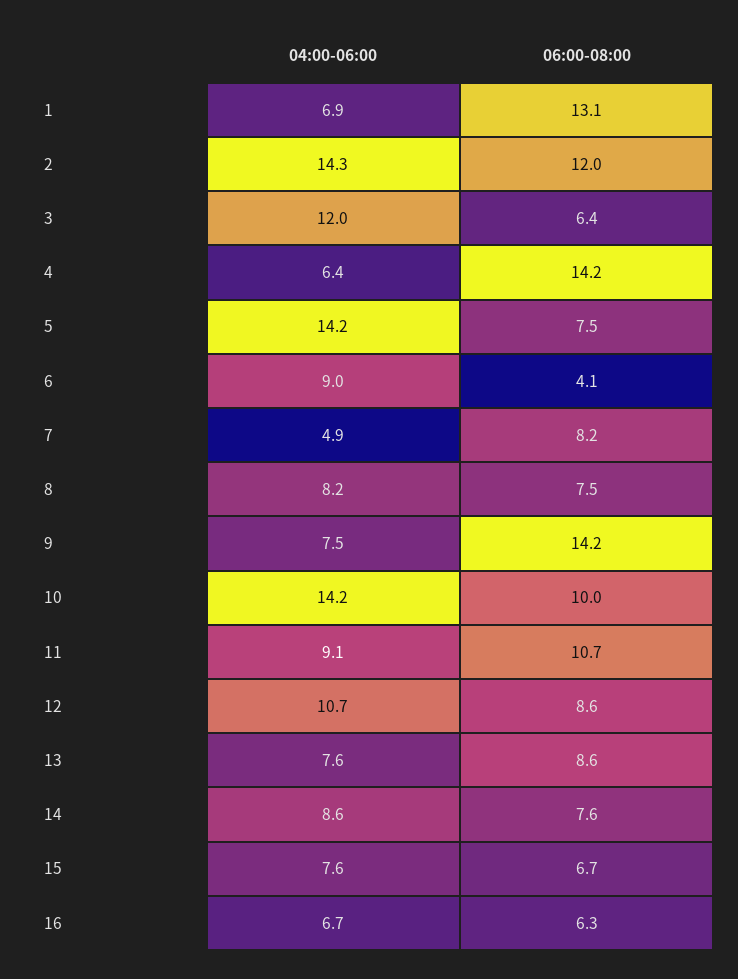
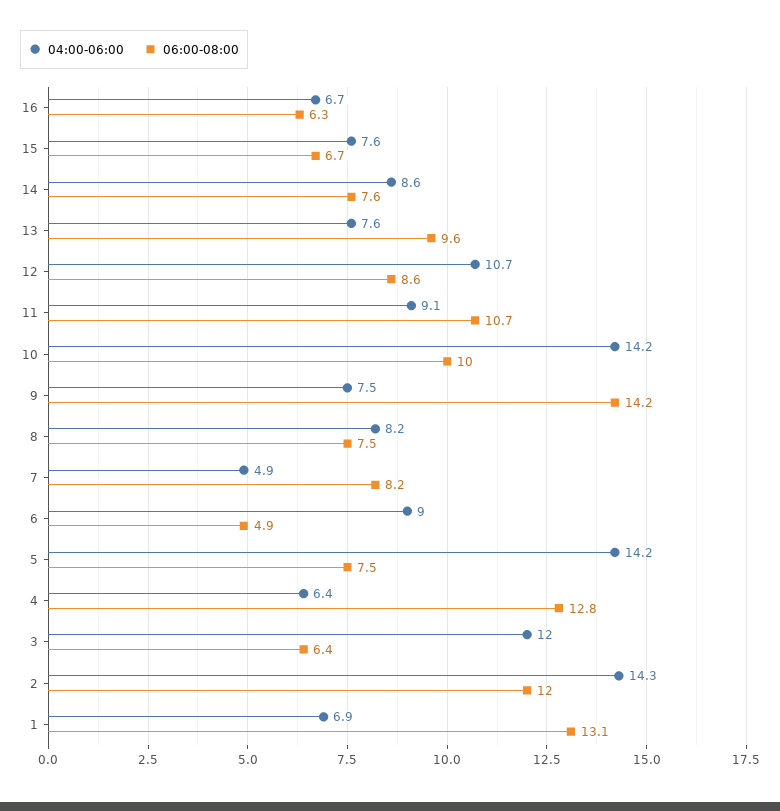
  {
    "04:00-06:00": {
      "1": 6.9,
      "2": 14.3,
      "3": 12,
      "4": 6.4,
      "5": 14.2,
      "6": 9,
      "7": 4.9,
      "8": 8.2,
      "9": 7.5,
      "10": 14.2,
      "11": 9.1,
      "12": 10.7,
      "13": 7.6,
      "14": 8.6,
      "15": 7.6,
      "16": 6.7
    },
    "06:00-08:00": {
      "1": 13.1,
      "2": 12,
      "3": 6.4,
-     "4": 14.2,
+     "4": 12.8,
      "5": 7.5,
-     "6": 4.1,
+     "6": 4.9,
      "7": 8.2,
      "8": 7.5,
      "9": 14.2,
      "10": 10,
      "11": 10.7,
      "12": 8.6,
-     "13": 8.6,
+     "13": 9.6,
      "14": 7.6,
      "15": 6.7,
      "16": 6.3
    }
  }

